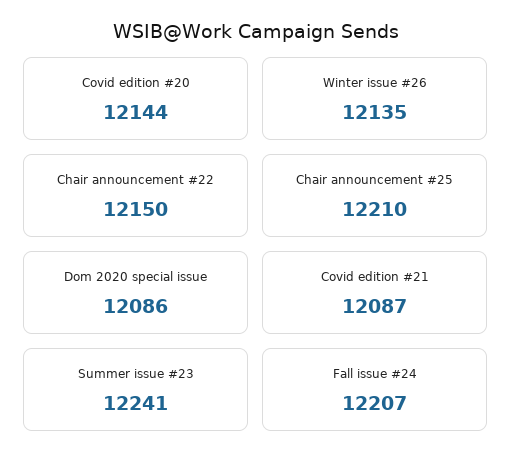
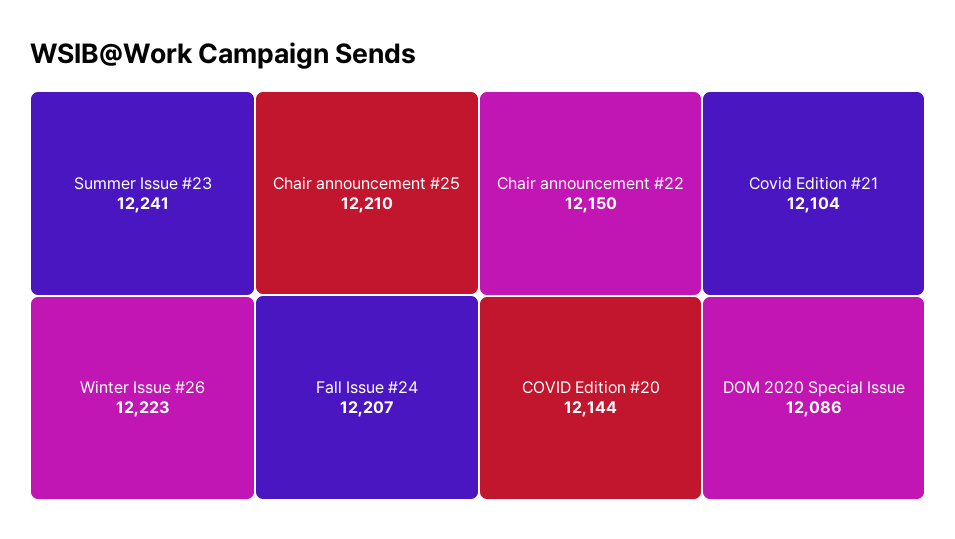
  {
    "Covid edition #20": 12144,
-   "Winter issue #26": 12135,
+   "Winter issue #26": 12223,
    "Chair announcement #22": 12150,
    "Chair announcement #25": 12210,
    "Dom 2020 special issue": 12086,
-   "Covid edition #21": 12087,
+   "Covid edition #21": 12104,
    "Summer issue #23": 12241,
    "Fall issue #24": 12207
  }

